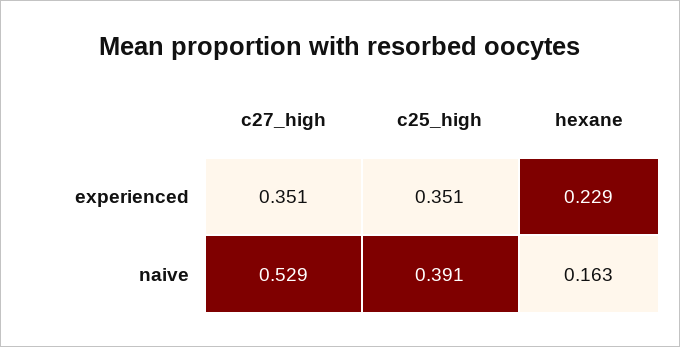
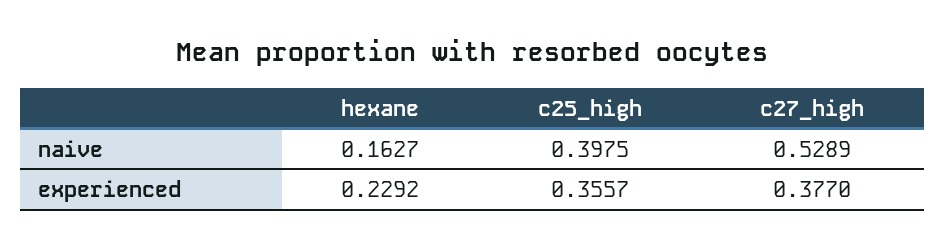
  {
    "c27_high": {
-     "experienced": 0.351,
+     "experienced": 0.377,
      "naive": 0.5289
    },
    "c25_high": {
-     "experienced": 0.351,
+     "experienced": 0.3557,
-     "naive": 0.391
+     "naive": 0.3975
    },
    "hexane": {
      "experienced": 0.2292,
      "naive": 0.1627
    }
  }

